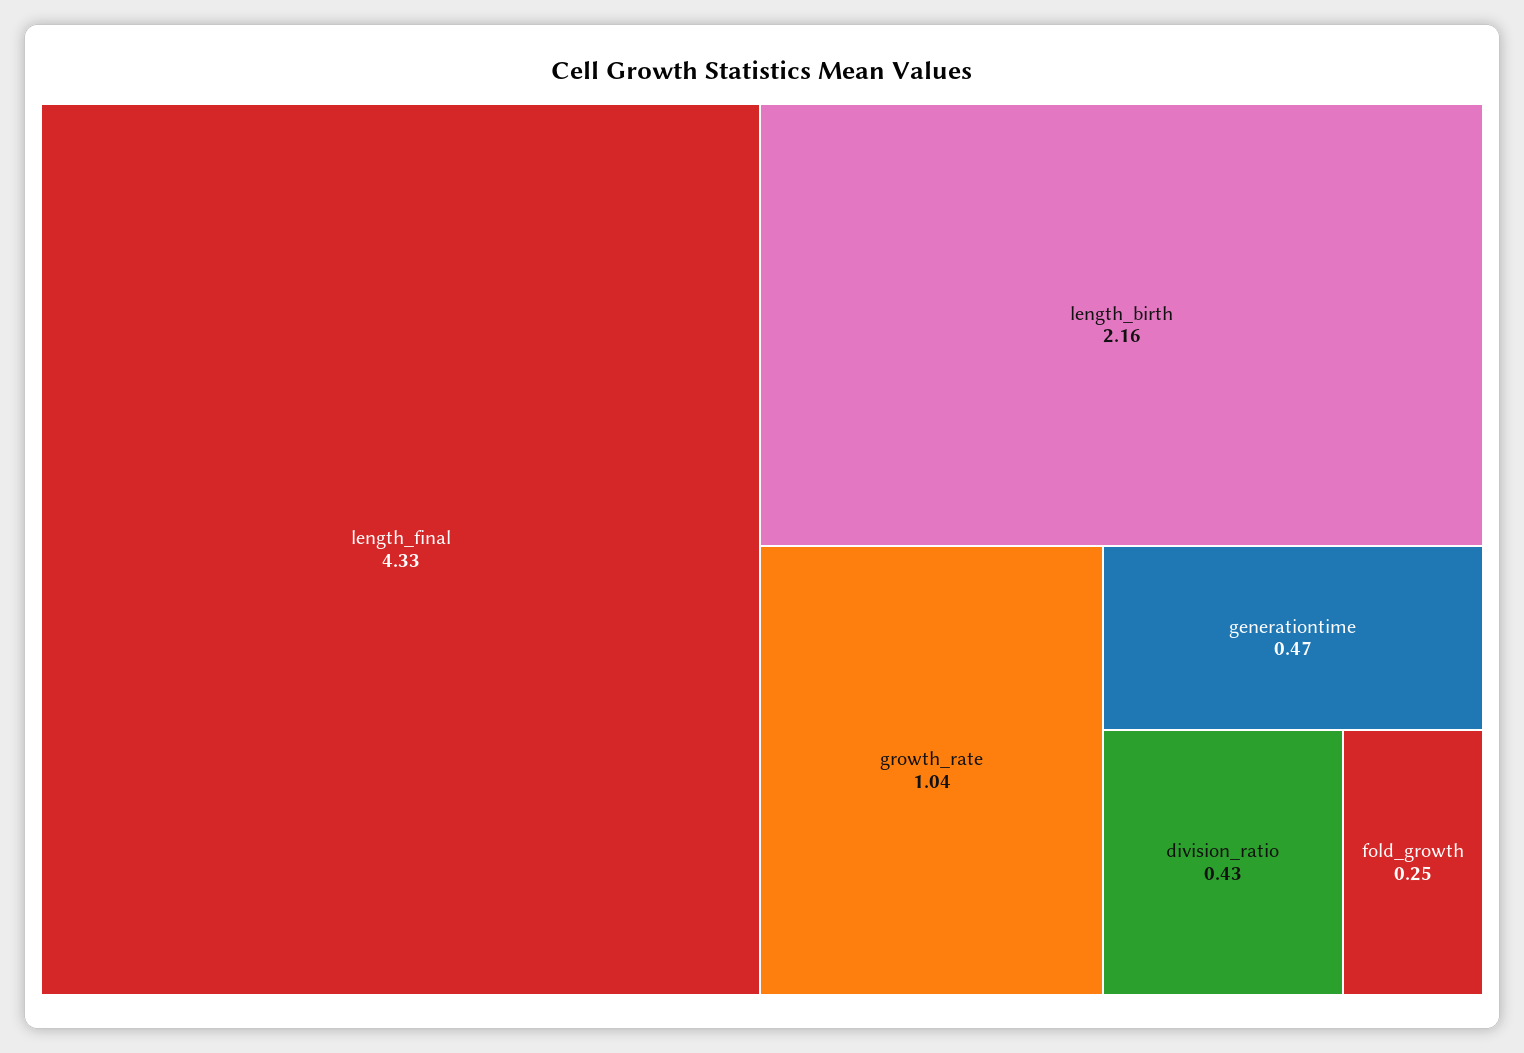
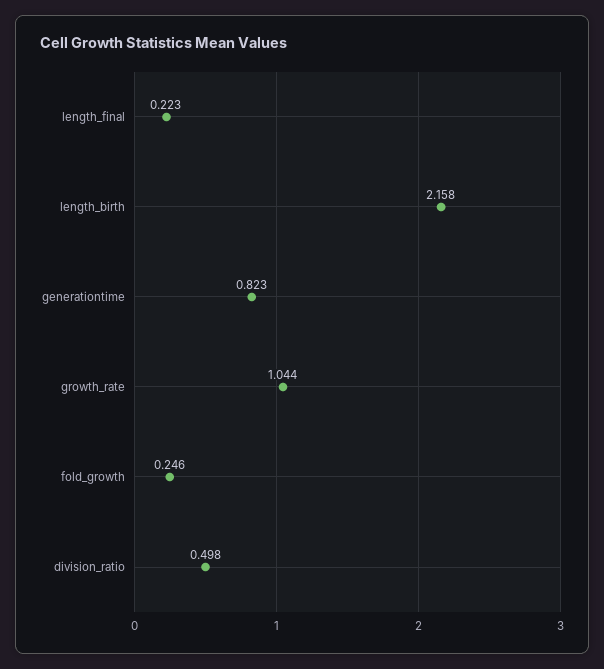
  {
-   "length_final": 4.33,
+   "length_final": 0.223,
    "length_birth": 2.158,
    "growth_rate": 1.044,
-   "generationtime": 0.47,
+   "generationtime": 0.823,
-   "division_ratio": 0.43,
+   "division_ratio": 0.498,
    "fold_growth": 0.246
  }

